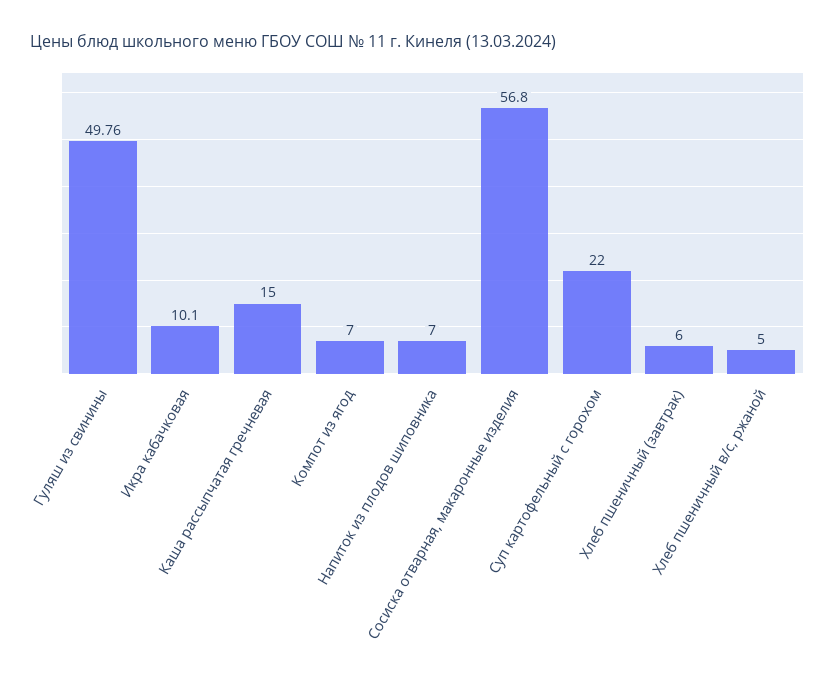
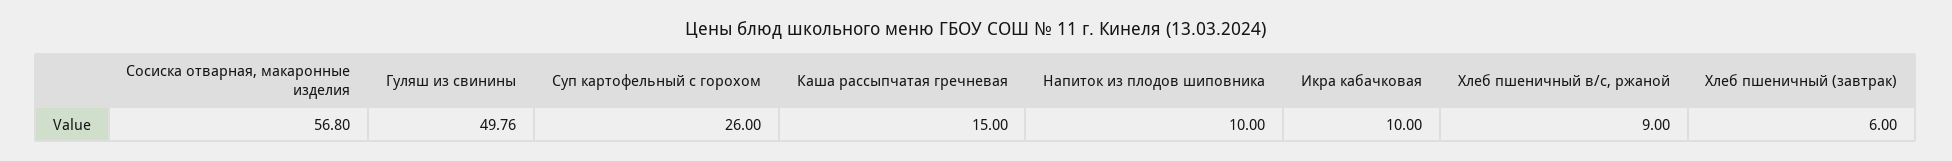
  {
    "Гуляш из свинины": 49.76,
-   "Икра кабачковая": 10.1,
+   "Икра кабачковая": 10,
    "Каша рассыпчатая гречневая": 15,
-   "Компот из ягод": 7,
-   "Напиток из плодов шиповника": 7,
+   "Напиток из плодов шиповника": 10,
    "Сосиска отварная, макаронные изделия": 56.8,
-   "Суп картофельный с горохом": 22,
+   "Суп картофельный с горохом": 26,
    "Хлеб пшеничный (завтрак)": 6,
-   "Хлеб пшеничный в/с, ржаной": 5
+   "Хлеб пшеничный в/с, ржаной": 9
  }

